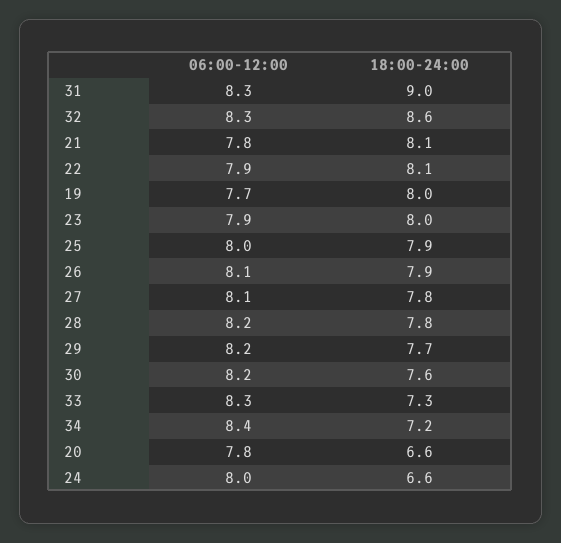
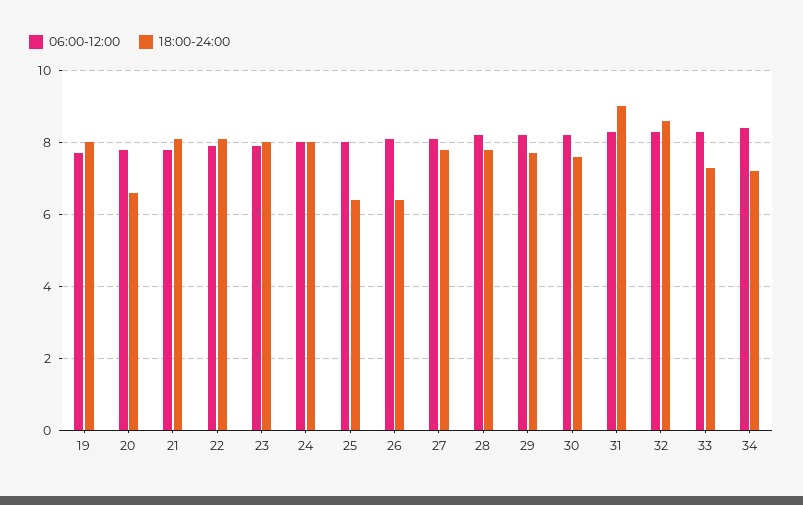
  {
    "06:00-12:00": {
      "31": 8.3,
      "32": 8.3,
      "21": 7.8,
      "22": 7.9,
      "19": 7.7,
      "23": 7.9,
      "25": 8,
      "26": 8.1,
      "27": 8.1,
      "28": 8.2,
      "29": 8.2,
      "30": 8.2,
      "33": 8.3,
      "34": 8.4,
      "20": 7.8,
      "24": 8
    },
    "18:00-24:00": {
      "31": 9,
      "32": 8.6,
      "21": 8.1,
      "22": 8.1,
      "19": 8,
      "23": 8,
-     "25": 7.9,
+     "25": 6.5,
-     "26": 7.9,
+     "26": 6.5,
      "27": 7.8,
      "28": 7.8,
      "29": 7.7,
      "30": 7.6,
      "33": 7.3,
      "34": 7.2,
      "20": 6.6,
-     "24": 6.6
+     "24": 8
    }
  }

